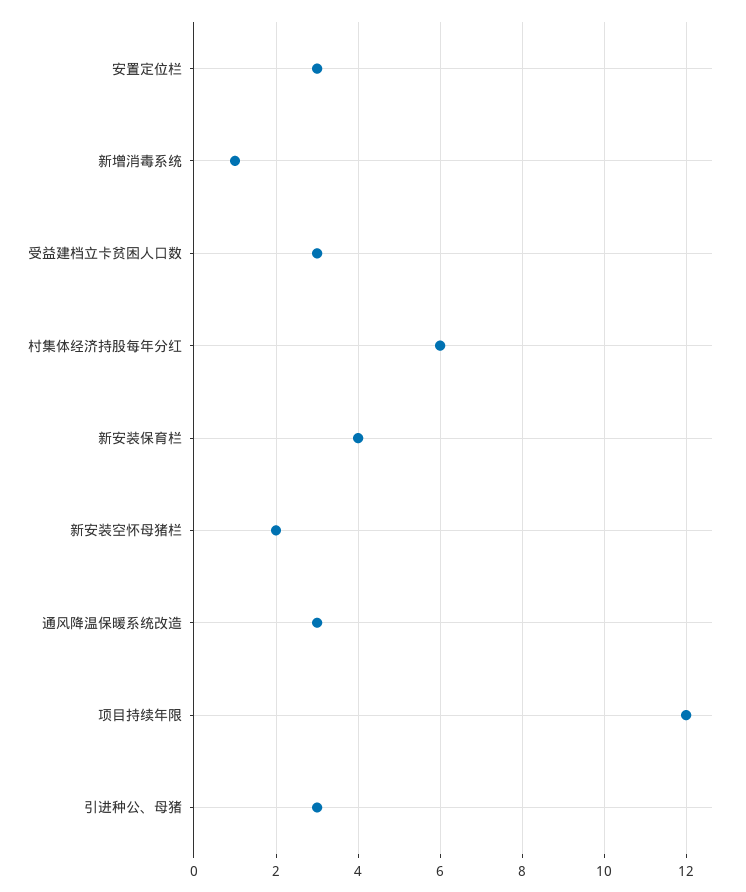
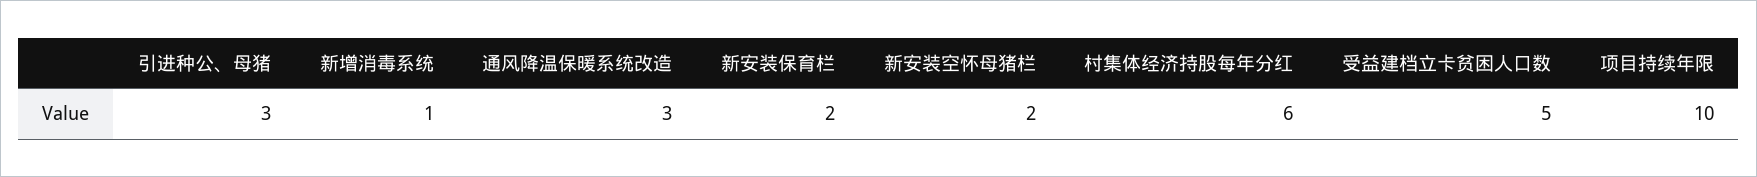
  {
-   "安置定位栏": 3,
    "新增消毒系统": 1,
-   "受益建档立卡贫困人口数": 3,
+   "受益建档立卡贫困人口数": 5,
    "村集体经济持股每年分红": 6,
-   "新安装保育栏": 4,
+   "新安装保育栏": 2,
    "新安装空怀母猪栏": 2,
    "通风降温保暖系统改造": 3,
-   "项目持续年限": 12,
+   "项目持续年限": 10,
    "引进种公、母猪": 3
  }

